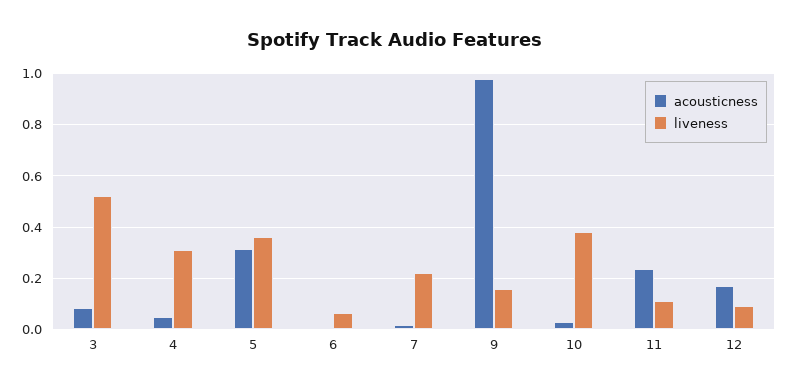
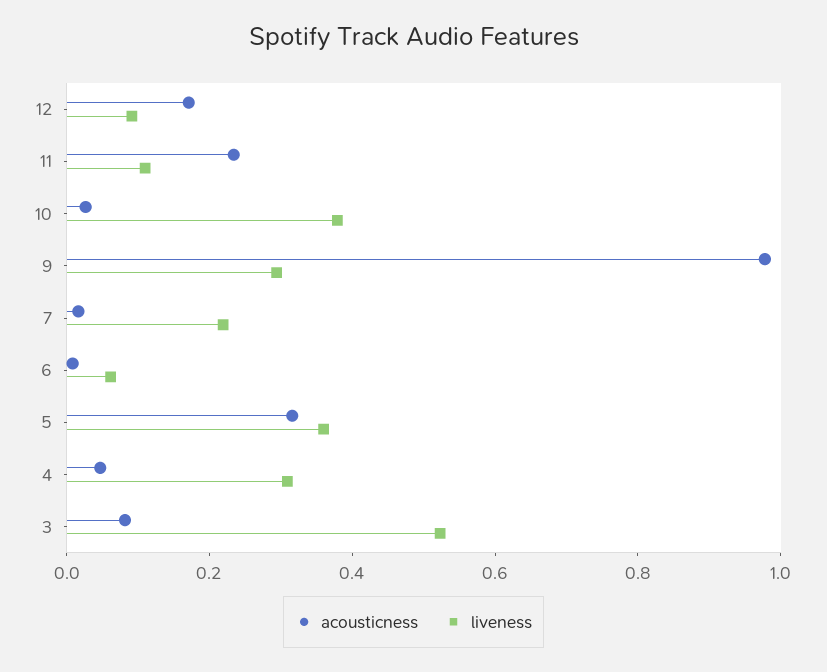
  {
    "acousticness": {
      "3": 0.075,
      "4": 0.05,
      "5": 0.325,
      "6": 0,
      "7": 0.025,
      "9": 0.975,
      "10": 0.025,
      "11": 0.225,
      "12": 0.175
    },
    "liveness": {
      "3": 0.525,
      "4": 0.3,
      "5": 0.35,
      "6": 0.05,
      "7": 0.225,
-     "9": 0.15,
+     "9": 0.3,
      "10": 0.375,
      "11": 0.1,
      "12": 0.1
    }
  }

